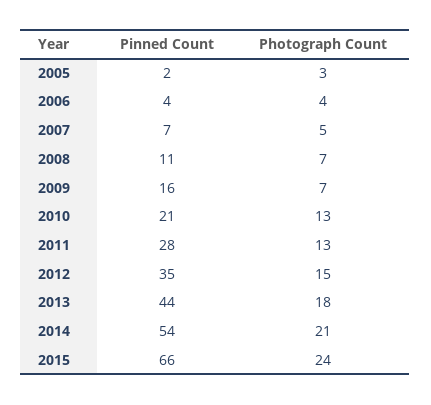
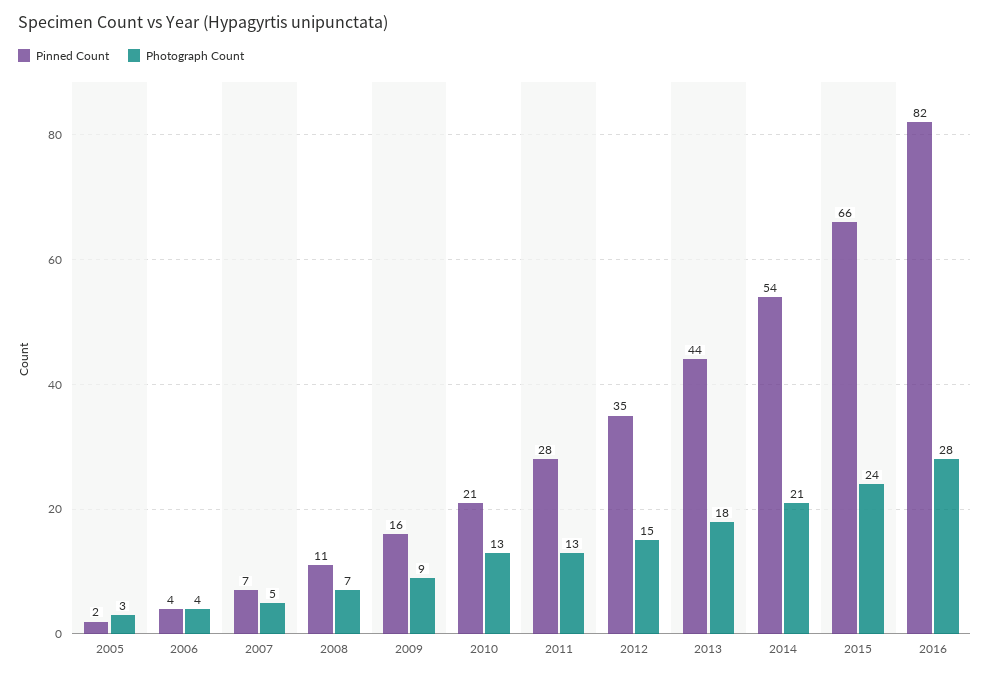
  {
    "Pinned Count": {
      "2005": 2,
      "2006": 4,
      "2007": 7,
      "2008": 11,
      "2009": 16,
      "2010": 21,
      "2011": 28,
      "2012": 35,
      "2013": 44,
      "2014": 54,
-     "2015": 66
+     "2015": 66,
+     "2016": 82
    },
    "Photograph Count": {
      "2005": 3,
      "2006": 4,
      "2007": 5,
      "2008": 7,
-     "2009": 7,
+     "2009": 9,
      "2010": 13,
      "2011": 13,
      "2012": 15,
      "2013": 18,
      "2014": 21,
-     "2015": 24
+     "2015": 24,
+     "2016": 28
    }
  }

